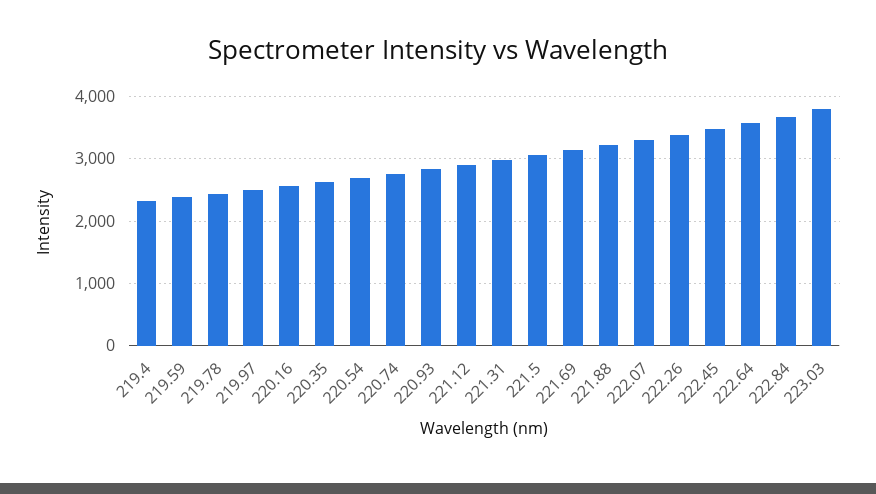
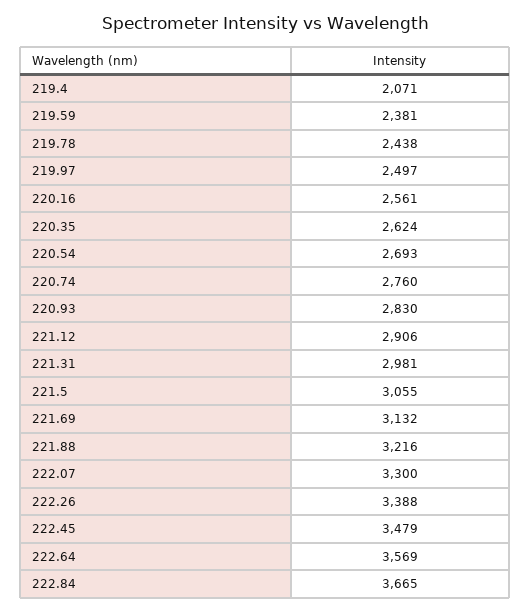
  {
-   "219.4": 2300,
+   "219.4": 2071,
    "219.59": 2381,
    "219.78": 2438,
    "219.97": 2497,
    "220.16": 2561,
    "220.35": 2624,
    "220.54": 2693,
    "220.74": 2760,
    "220.93": 2830,
    "221.12": 2906,
    "221.31": 2981,
    "221.5": 3055,
    "221.69": 3132,
    "221.88": 3216,
    "222.07": 3300,
    "222.26": 3388,
    "222.45": 3479,
    "222.64": 3569,
-   "222.84": 3665,
+   "222.84": 3665
-   "223.03": 3800
  }

